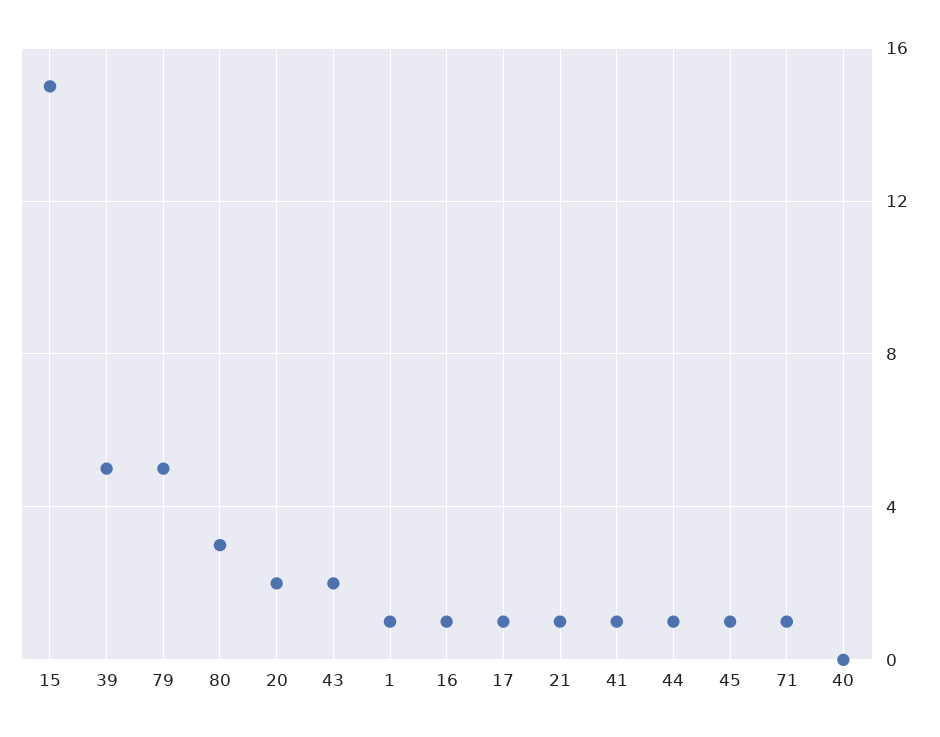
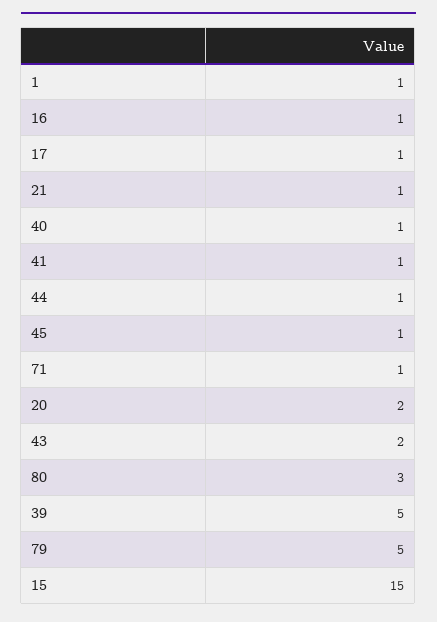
  {
    "15": 15,
    "39": 5,
    "79": 5,
    "80": 3,
    "20": 2,
    "43": 2,
    "1": 1,
    "16": 1,
    "17": 1,
    "21": 1,
    "41": 1,
    "44": 1,
    "45": 1,
    "71": 1,
-   "40": 0
+   "40": 1
  }

